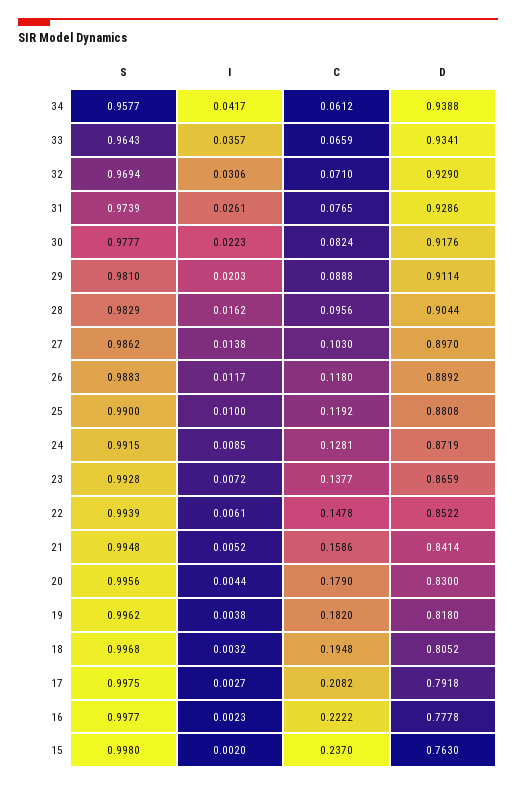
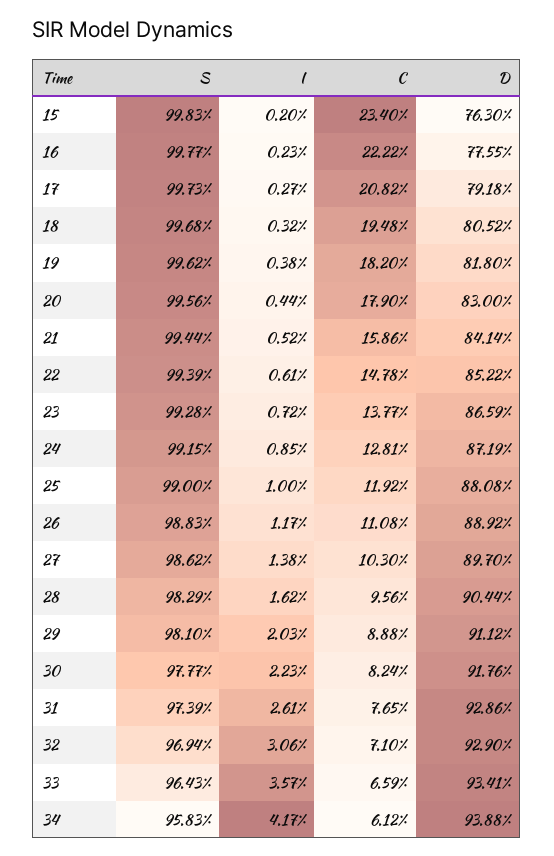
  {
    "S": {
-     "34": 0.9577,
+     "34": 0.9583,
      "33": 0.9643,
      "32": 0.9694,
      "31": 0.9739,
      "30": 0.9777,
      "29": 0.981,
      "28": 0.9829,
      "27": 0.9862,
      "26": 0.9883,
      "25": 0.99,
      "24": 0.9915,
      "23": 0.9928,
      "22": 0.9939,
-     "21": 0.9948,
+     "21": 0.9944,
      "20": 0.9956,
      "19": 0.9962,
      "18": 0.9968,
-     "17": 0.9975,
+     "17": 0.9973,
      "16": 0.9977,
-     "15": 0.998
+     "15": 0.9983
    },
    "I": {
      "34": 0.0417,
      "33": 0.0357,
      "32": 0.0306,
      "31": 0.0261,
      "30": 0.0223,
      "29": 0.0203,
      "28": 0.0162,
      "27": 0.0138,
      "26": 0.0117,
      "25": 0.01,
      "24": 0.0085,
      "23": 0.0072,
      "22": 0.0061,
      "21": 0.0052,
      "20": 0.0044,
      "19": 0.0038,
      "18": 0.0032,
      "17": 0.0027,
      "16": 0.0023,
      "15": 0.002
    },
    "C": {
      "34": 0.0612,
      "33": 0.0659,
      "32": 0.071,
      "31": 0.0765,
      "30": 0.0824,
      "29": 0.0888,
      "28": 0.0956,
      "27": 0.103,
-     "26": 0.118,
+     "26": 0.1108,
      "25": 0.1192,
      "24": 0.1281,
      "23": 0.1377,
      "22": 0.1478,
      "21": 0.1586,
      "20": 0.179,
      "19": 0.182,
      "18": 0.1948,
      "17": 0.2082,
      "16": 0.2222,
-     "15": 0.237
+     "15": 0.234
    },
    "D": {
      "34": 0.9388,
      "33": 0.9341,
      "32": 0.929,
      "31": 0.9286,
      "30": 0.9176,
-     "29": 0.9114,
+     "29": 0.9112,
      "28": 0.9044,
      "27": 0.897,
      "26": 0.8892,
      "25": 0.8808,
      "24": 0.8719,
      "23": 0.8659,
      "22": 0.8522,
      "21": 0.8414,
      "20": 0.83,
      "19": 0.818,
      "18": 0.8052,
      "17": 0.7918,
-     "16": 0.7778,
+     "16": 0.7755,
      "15": 0.763
    }
  }

